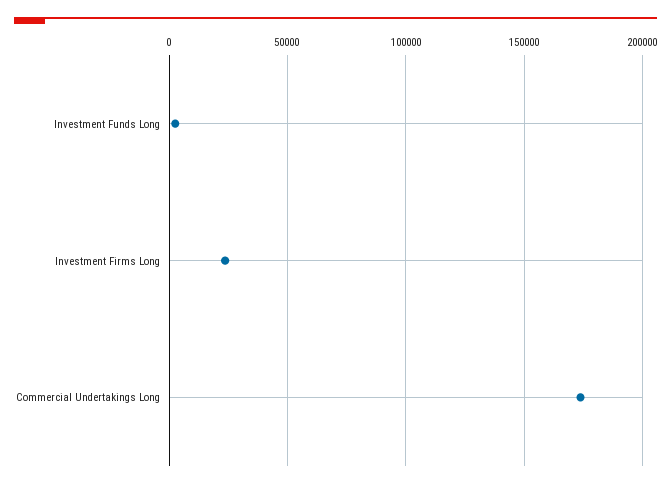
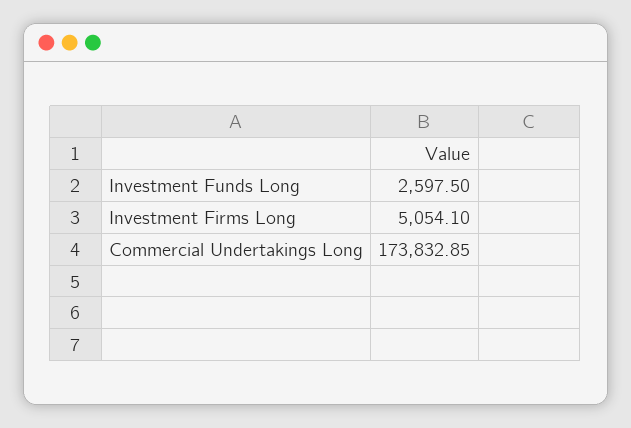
  {
    "Investment Funds Long": 2597.5,
-   "Investment Firms Long": 25000,
+   "Investment Firms Long": 5054.1,
    "Commercial Undertakings Long": 173832.85
  }

